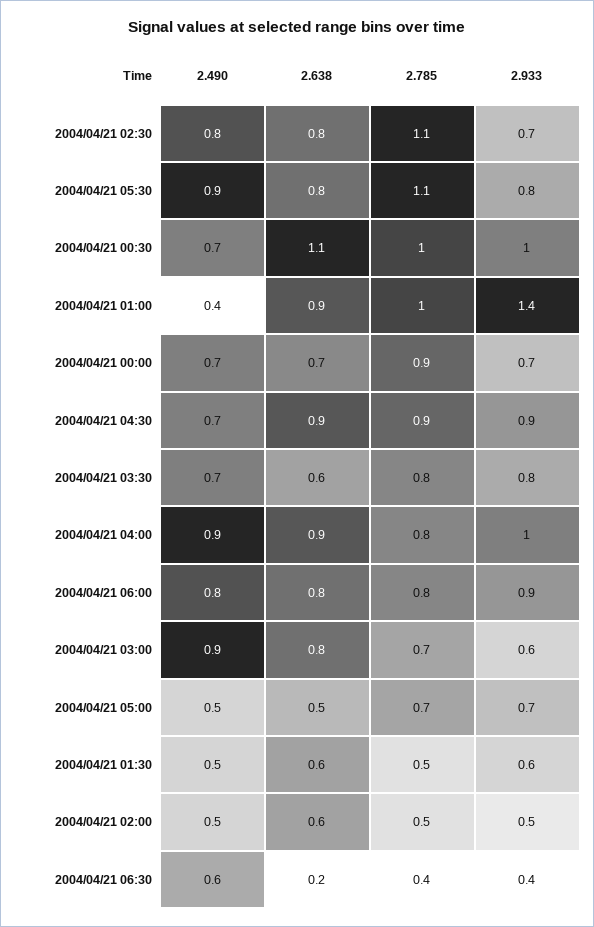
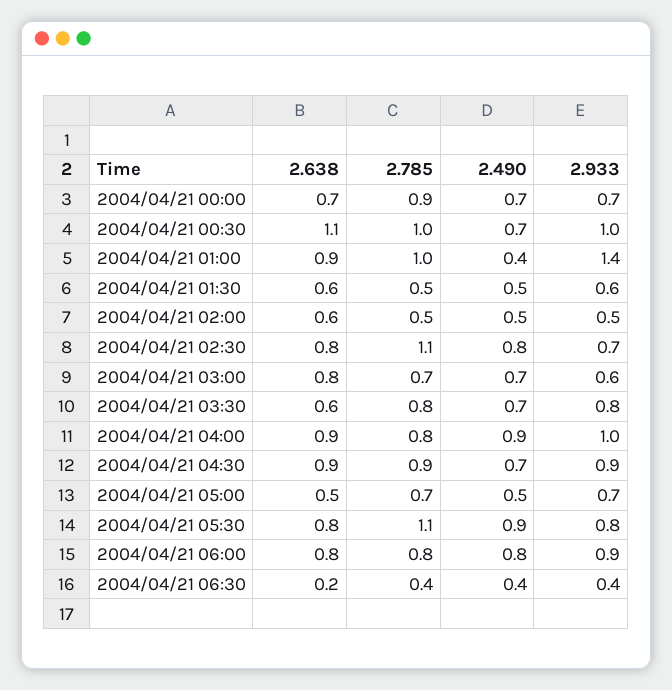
  {
    "2.490": {
      "2004/04/21 02:30": 0.8,
      "2004/04/21 05:30": 0.9,
      "2004/04/21 00:30": 0.7,
      "2004/04/21 01:00": 0.4,
      "2004/04/21 00:00": 0.7,
      "2004/04/21 04:30": 0.7,
      "2004/04/21 03:30": 0.7,
      "2004/04/21 04:00": 0.9,
      "2004/04/21 06:00": 0.8,
-     "2004/04/21 03:00": 0.9,
+     "2004/04/21 03:00": 0.7,
      "2004/04/21 05:00": 0.5,
      "2004/04/21 01:30": 0.5,
      "2004/04/21 02:00": 0.5,
-     "2004/04/21 06:30": 0.6
+     "2004/04/21 06:30": 0.4
    },
    "2.638": {
      "2004/04/21 02:30": 0.8,
      "2004/04/21 05:30": 0.8,
      "2004/04/21 00:30": 1.1,
      "2004/04/21 01:00": 0.9,
      "2004/04/21 00:00": 0.7,
      "2004/04/21 04:30": 0.9,
      "2004/04/21 03:30": 0.6,
      "2004/04/21 04:00": 0.9,
      "2004/04/21 06:00": 0.8,
      "2004/04/21 03:00": 0.8,
      "2004/04/21 05:00": 0.5,
      "2004/04/21 01:30": 0.6,
      "2004/04/21 02:00": 0.6,
      "2004/04/21 06:30": 0.2
    },
    "2.785": {
      "2004/04/21 02:30": 1.1,
      "2004/04/21 05:30": 1.1,
      "2004/04/21 00:30": 1,
      "2004/04/21 01:00": 1,
      "2004/04/21 00:00": 0.9,
      "2004/04/21 04:30": 0.9,
      "2004/04/21 03:30": 0.8,
      "2004/04/21 04:00": 0.8,
      "2004/04/21 06:00": 0.8,
      "2004/04/21 03:00": 0.7,
      "2004/04/21 05:00": 0.7,
      "2004/04/21 01:30": 0.5,
      "2004/04/21 02:00": 0.5,
      "2004/04/21 06:30": 0.4
    },
    "2.933": {
      "2004/04/21 02:30": 0.7,
      "2004/04/21 05:30": 0.8,
      "2004/04/21 00:30": 1,
      "2004/04/21 01:00": 1.4,
      "2004/04/21 00:00": 0.7,
      "2004/04/21 04:30": 0.9,
      "2004/04/21 03:30": 0.8,
      "2004/04/21 04:00": 1,
      "2004/04/21 06:00": 0.9,
      "2004/04/21 03:00": 0.6,
      "2004/04/21 05:00": 0.7,
      "2004/04/21 01:30": 0.6,
      "2004/04/21 02:00": 0.5,
      "2004/04/21 06:30": 0.4
    }
  }

